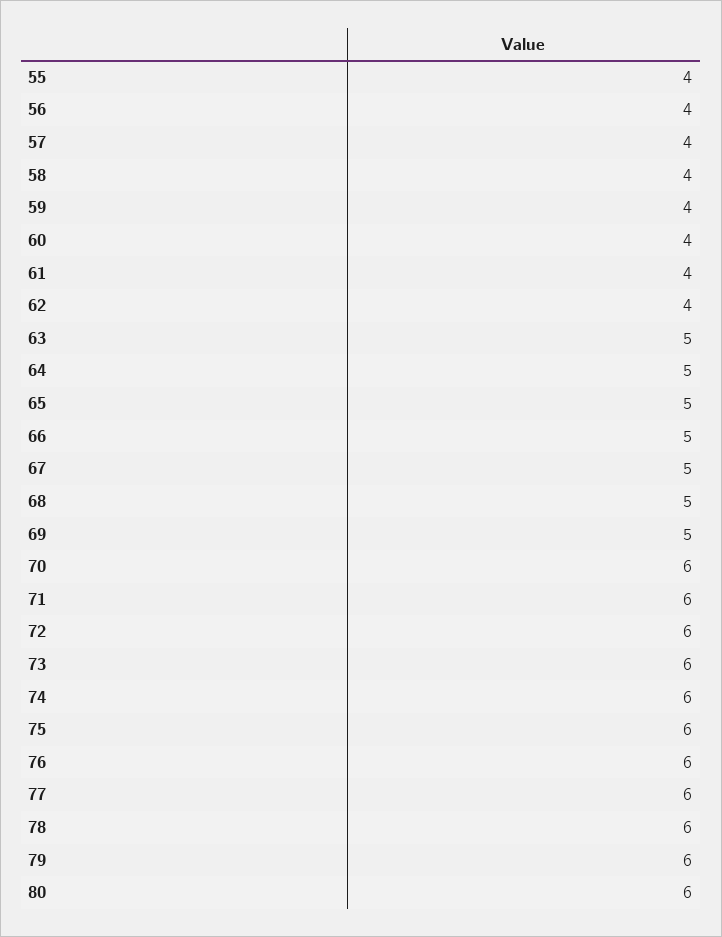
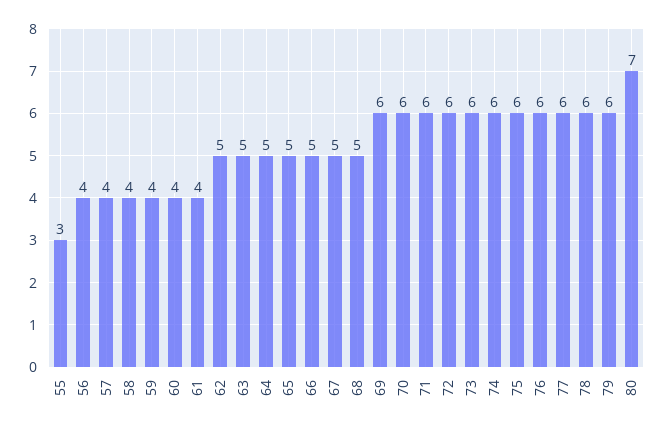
  {
-   "55": 4,
+   "55": 3,
    "56": 4,
    "57": 4,
    "58": 4,
    "59": 4,
    "60": 4,
    "61": 4,
-   "62": 4,
+   "62": 5,
    "63": 5,
    "64": 5,
    "65": 5,
    "66": 5,
    "67": 5,
    "68": 5,
-   "69": 5,
+   "69": 6,
    "70": 6,
    "71": 6,
    "72": 6,
    "73": 6,
    "74": 6,
    "75": 6,
    "76": 6,
    "77": 6,
    "78": 6,
    "79": 6,
-   "80": 6
+   "80": 7
  }

